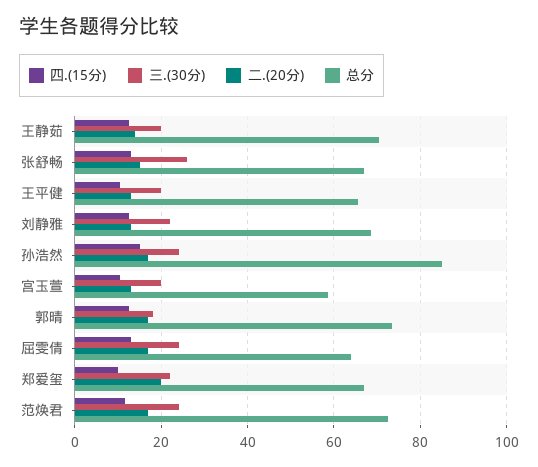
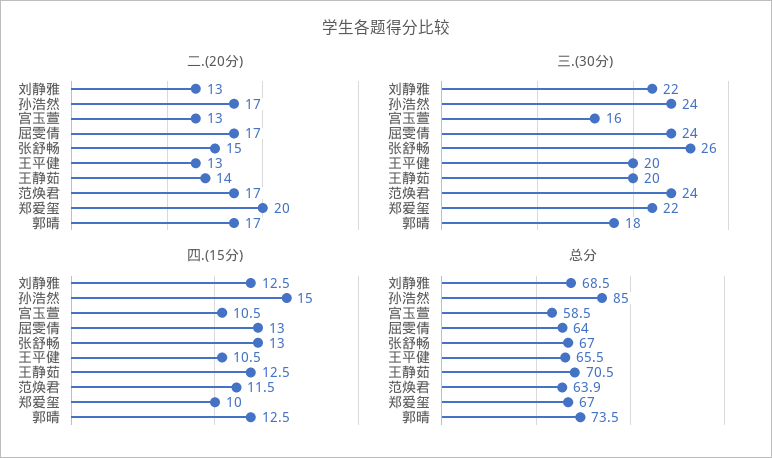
  {
    "四.(15分)": {
      "王静茹": 12.5,
      "张舒畅": 13,
      "王平健": 10.5,
      "刘静雅": 12.5,
      "孙浩然": 15,
      "宫玉萱": 10.5,
      "郭晴": 12.5,
      "屈雯倩": 13,
      "郑爱玺": 10,
      "范焕君": 11.5
    },
    "三.(30分)": {
      "王静茹": 20,
      "张舒畅": 26,
      "王平健": 20,
      "刘静雅": 22,
      "孙浩然": 24,
-     "宫玉萱": 20,
+     "宫玉萱": 16,
      "郭晴": 18,
      "屈雯倩": 24,
      "郑爱玺": 22,
      "范焕君": 24
    },
    "二.(20分)": {
      "王静茹": 14,
      "张舒畅": 15,
      "王平健": 13,
      "刘静雅": 13,
      "孙浩然": 17,
      "宫玉萱": 13,
      "郭晴": 17,
      "屈雯倩": 17,
      "郑爱玺": 20,
      "范焕君": 17
    },
    "总分": {
      "王静茹": 70.5,
      "张舒畅": 67,
      "王平健": 65.5,
      "刘静雅": 68.5,
      "孙浩然": 85,
      "宫玉萱": 58.5,
      "郭晴": 73.5,
      "屈雯倩": 64,
      "郑爱玺": 67,
-     "范焕君": 72
+     "范焕君": 63.9
    }
  }

